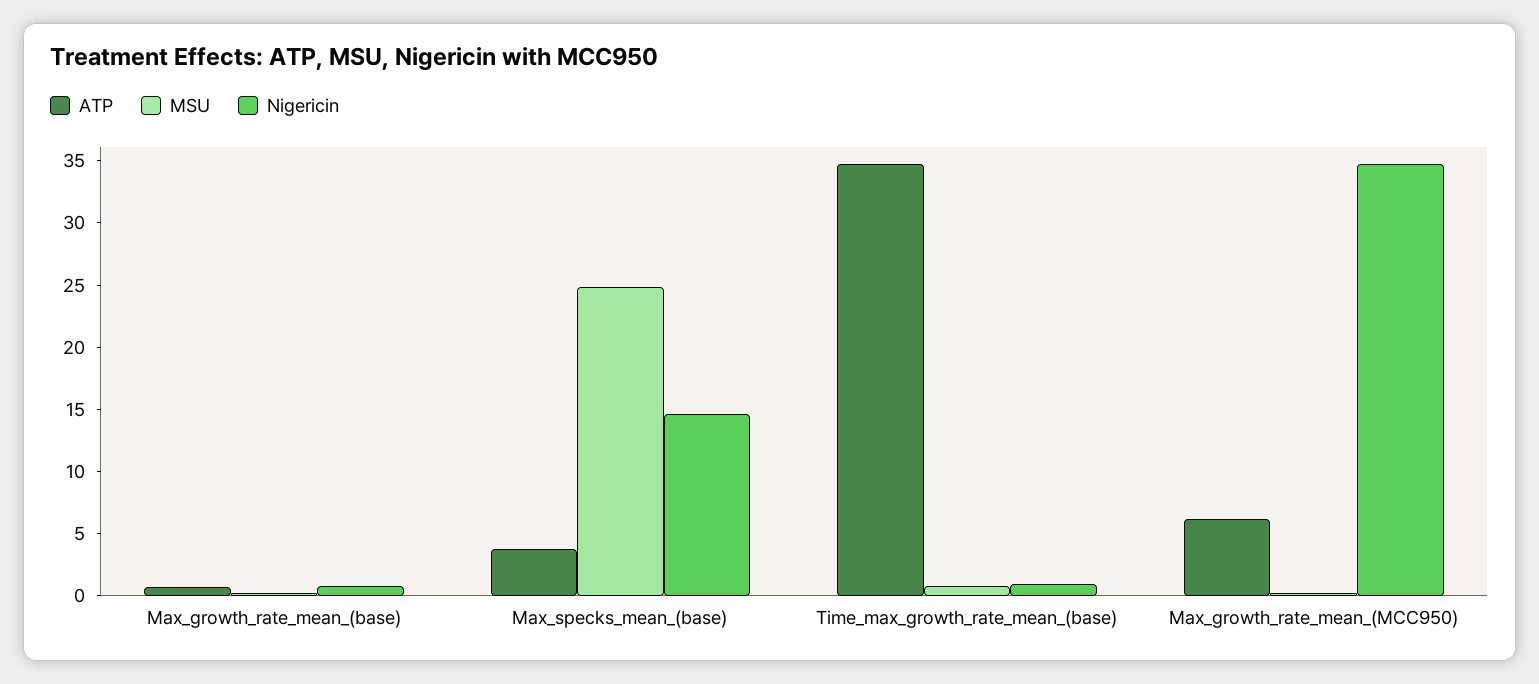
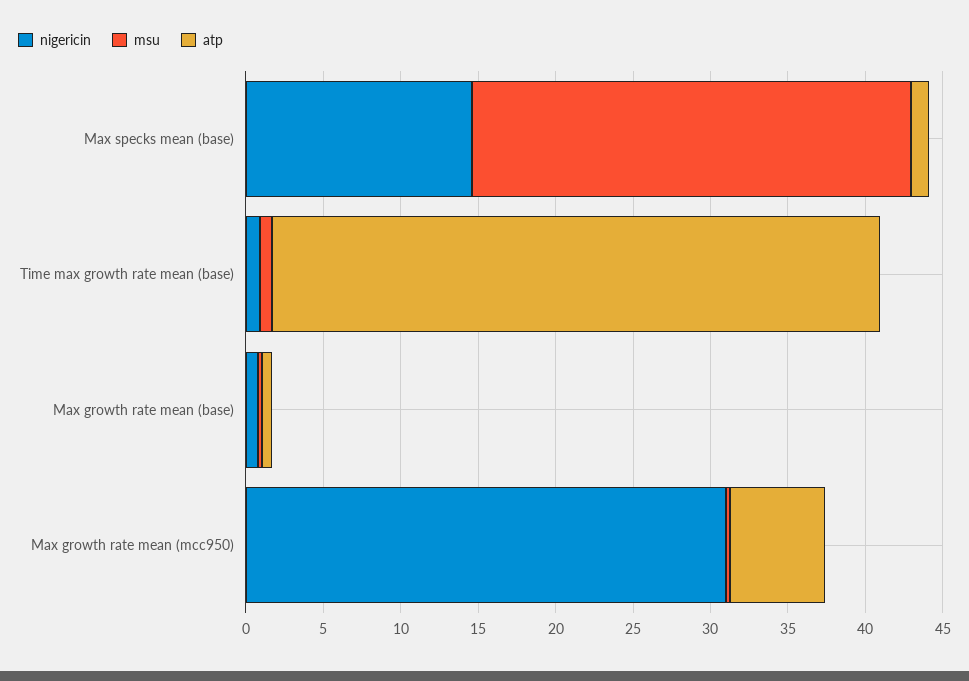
  {
    "ATP": {
      "Max_growth_rate_mean_(base)": 1,
-     "Max_specks_mean_(base)": 4,
+     "Max_specks_mean_(base)": 1,
-     "Time_max_growth_rate_mean_(base)": 35,
+     "Time_max_growth_rate_mean_(base)": 39,
      "Max_growth_rate_mean_(MCC950)": 6
    },
    "MSU": {
      "Max_growth_rate_mean_(base)": 0,
-     "Max_specks_mean_(base)": 25,
+     "Max_specks_mean_(base)": 28,
      "Time_max_growth_rate_mean_(base)": 1,
      "Max_growth_rate_mean_(MCC950)": 0
    },
    "Nigericin": {
      "Max_growth_rate_mean_(base)": 1,
      "Max_specks_mean_(base)": 15,
      "Time_max_growth_rate_mean_(base)": 1,
-     "Max_growth_rate_mean_(MCC950)": 35
+     "Max_growth_rate_mean_(MCC950)": 31
    }
  }

